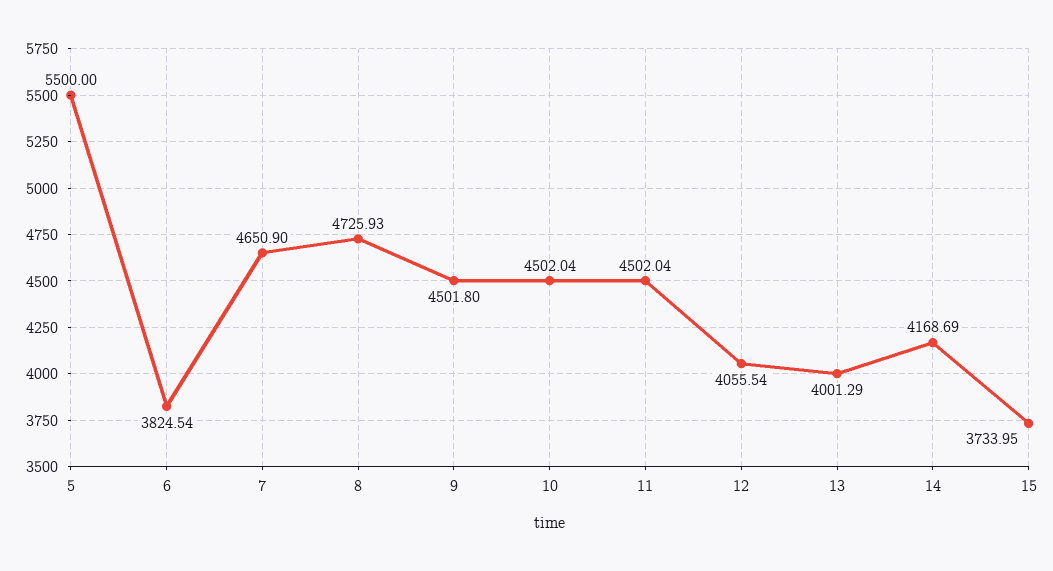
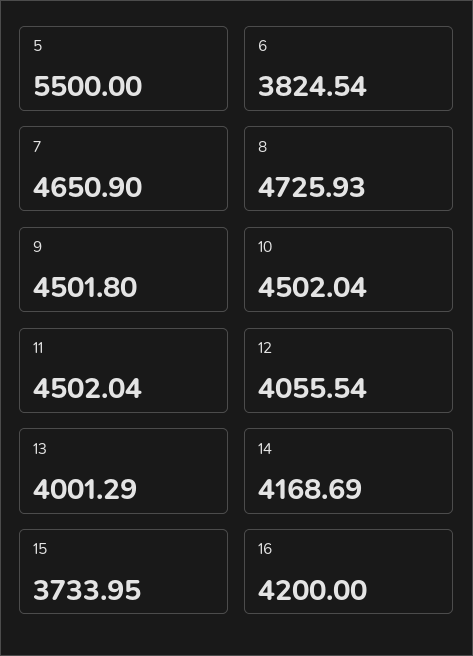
  {
    "5": 5500,
    "6": 3824.54,
    "7": 4650.9,
    "8": 4725.93,
    "9": 4501.8,
    "10": 4502.04,
    "11": 4502.04,
    "12": 4055.54,
    "13": 4001.29,
    "14": 4168.69,
-   "15": 3733.95
+   "15": 3733.95,
+   "16": 4200
  }

